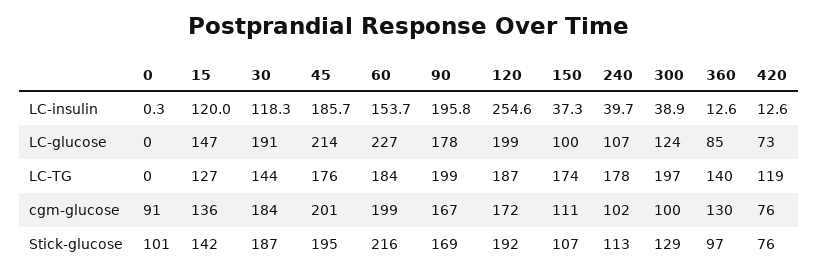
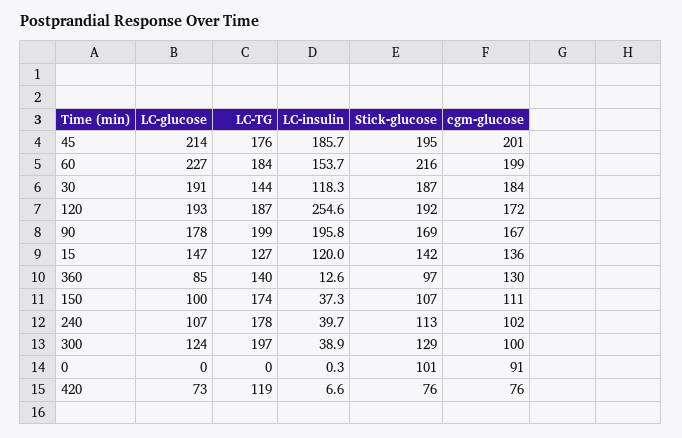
  {
    "0": {
      "LC-insulin": 0.3,
      "LC-glucose": 0,
      "LC-TG": 0,
      "cgm-glucose": 91,
      "Stick-glucose": 101
    },
    "15": {
      "LC-insulin": 120,
      "LC-glucose": 147,
      "LC-TG": 127,
      "cgm-glucose": 136,
      "Stick-glucose": 142
    },
    "30": {
      "LC-insulin": 118.3,
      "LC-glucose": 191,
      "LC-TG": 144,
      "cgm-glucose": 184,
      "Stick-glucose": 187
    },
    "45": {
      "LC-insulin": 185.7,
      "LC-glucose": 214,
      "LC-TG": 176,
      "cgm-glucose": 201,
      "Stick-glucose": 195
    },
    "60": {
      "LC-insulin": 153.7,
      "LC-glucose": 227,
      "LC-TG": 184,
      "cgm-glucose": 199,
      "Stick-glucose": 216
    },
    "90": {
      "LC-insulin": 195.8,
      "LC-glucose": 178,
      "LC-TG": 199,
      "cgm-glucose": 167,
      "Stick-glucose": 169
    },
    "120": {
      "LC-insulin": 254.6,
-     "LC-glucose": 199,
+     "LC-glucose": 193,
      "LC-TG": 187,
      "cgm-glucose": 172,
      "Stick-glucose": 192
    },
    "150": {
      "LC-insulin": 37.3,
      "LC-glucose": 100,
      "LC-TG": 174,
      "cgm-glucose": 111,
      "Stick-glucose": 107
    },
    "240": {
      "LC-insulin": 39.7,
      "LC-glucose": 107,
      "LC-TG": 178,
      "cgm-glucose": 102,
      "Stick-glucose": 113
    },
    "300": {
      "LC-insulin": 38.9,
      "LC-glucose": 124,
      "LC-TG": 197,
      "cgm-glucose": 100,
      "Stick-glucose": 129
    },
    "360": {
      "LC-insulin": 12.6,
      "LC-glucose": 85,
      "LC-TG": 140,
      "cgm-glucose": 130,
      "Stick-glucose": 97
    },
    "420": {
-     "LC-insulin": 12.6,
+     "LC-insulin": 6.6,
      "LC-glucose": 73,
      "LC-TG": 119,
      "cgm-glucose": 76,
      "Stick-glucose": 76
    }
  }

